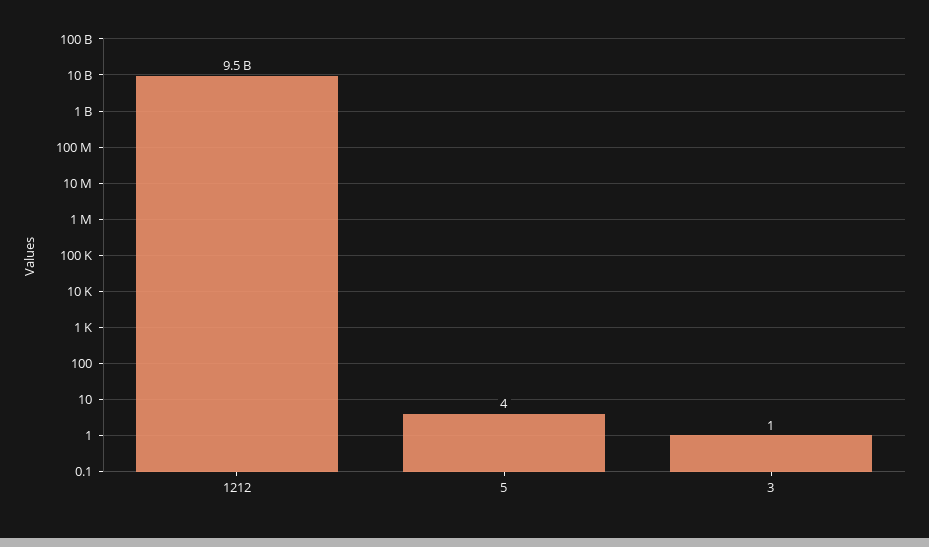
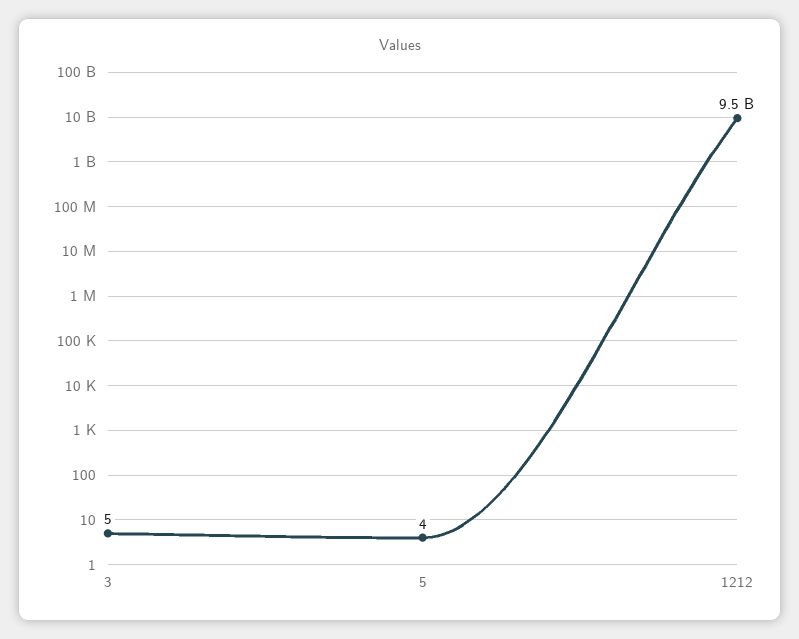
  {
    "1212": 9500000000,
    "5": 4,
-   "3": 1
+   "3": 5
  }

